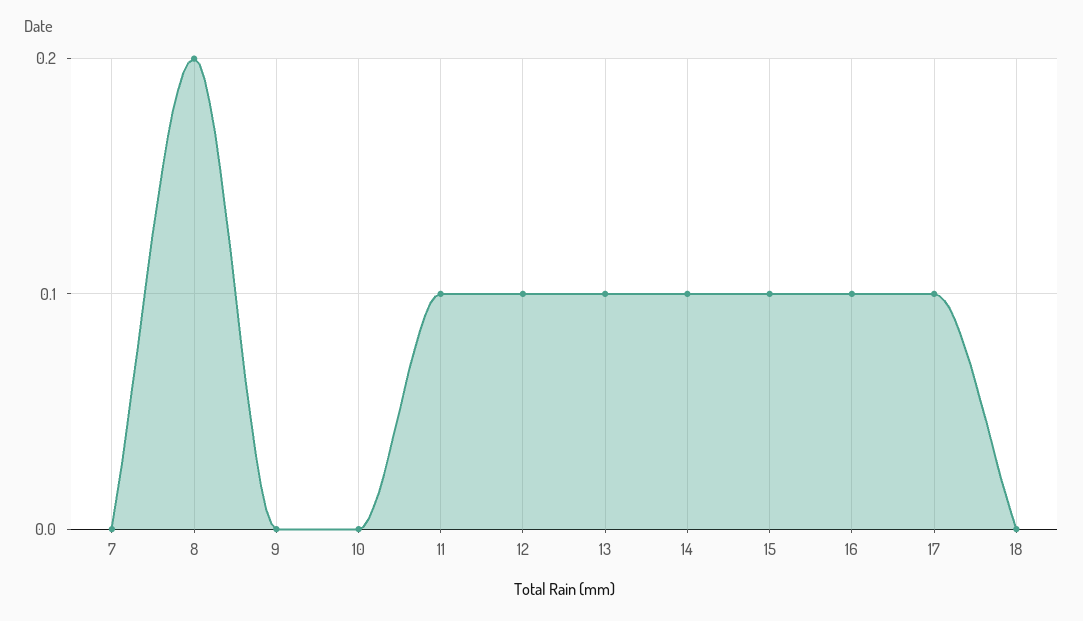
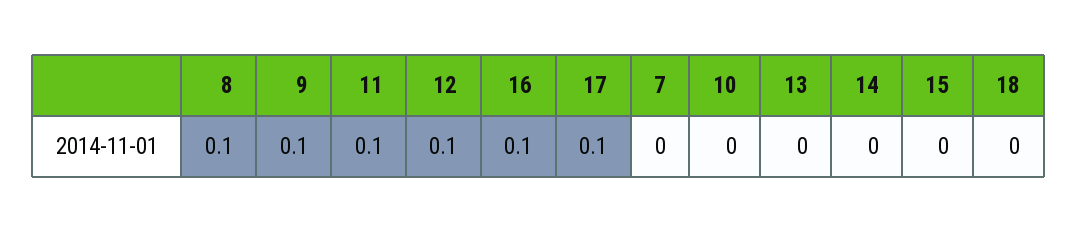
  {
    "7": 0,
-   "8": 0.2,
+   "8": 0.1,
-   "9": 0,
+   "9": 0.1,
    "10": 0,
    "11": 0.1,
    "12": 0.1,
-   "13": 0.1,
+   "13": 0,
-   "14": 0.1,
+   "14": 0,
-   "15": 0.1,
+   "15": 0,
    "16": 0.1,
    "17": 0.1,
    "18": 0
  }

